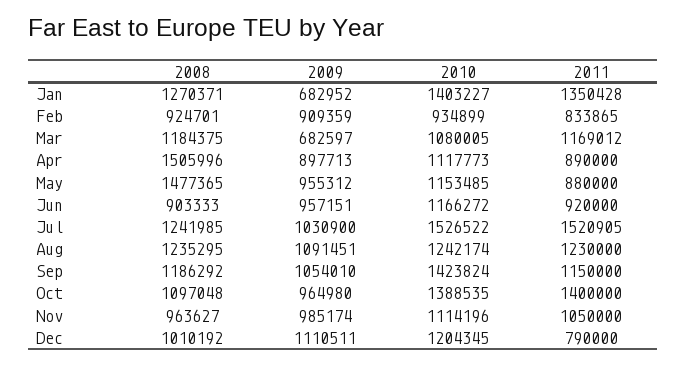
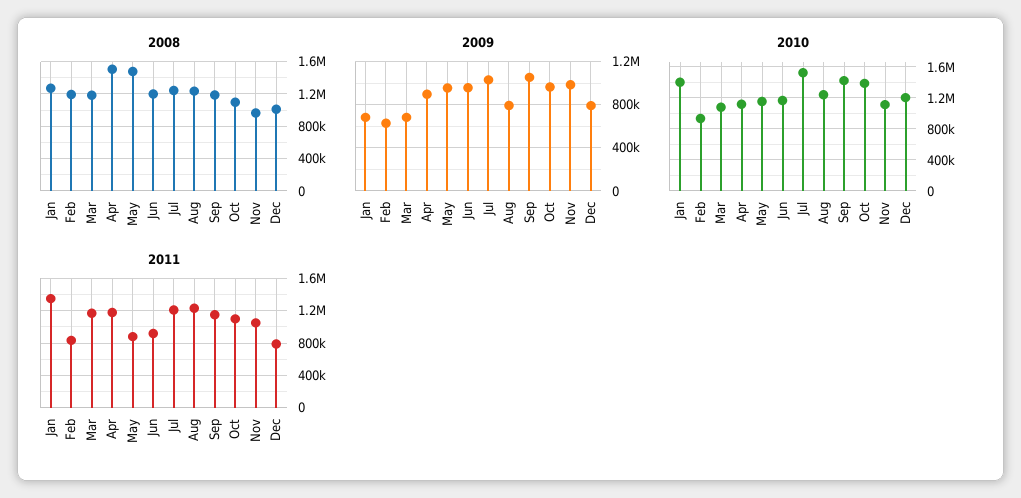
  {
    "2008": {
      "Jan": 1270371,
-     "Feb": 924701,
+     "Feb": 1200000,
      "Mar": 1184375,
      "Apr": 1505996,
      "May": 1477365,
-     "Jun": 903333,
+     "Jun": 1200000,
      "Jul": 1241985,
      "Aug": 1235295,
      "Sep": 1186292,
      "Oct": 1097048,
      "Nov": 963627,
      "Dec": 1010192
    },
    "2009": {
      "Jan": 682952,
-     "Feb": 909359,
+     "Feb": 600000,
      "Mar": 682597,
      "Apr": 897713,
      "May": 955312,
      "Jun": 957151,
      "Jul": 1030900,
-     "Aug": 1091451,
+     "Aug": 800000,
      "Sep": 1054010,
      "Oct": 964980,
      "Nov": 985174,
-     "Dec": 1110511
+     "Dec": 800000
    },
    "2010": {
      "Jan": 1403227,
      "Feb": 934899,
      "Mar": 1080005,
      "Apr": 1117773,
      "May": 1153485,
      "Jun": 1166272,
      "Jul": 1526522,
      "Aug": 1242174,
      "Sep": 1423824,
      "Oct": 1388535,
      "Nov": 1114196,
      "Dec": 1204345
    },
    "2011": {
      "Jan": 1350428,
      "Feb": 833865,
      "Mar": 1169012,
-     "Apr": 890000,
+     "Apr": 1200000,
      "May": 880000,
      "Jun": 920000,
-     "Jul": 1520905,
+     "Jul": 1200000,
      "Aug": 1230000,
      "Sep": 1150000,
-     "Oct": 1400000,
+     "Oct": 1100000,
      "Nov": 1050000,
      "Dec": 790000
    }
  }

